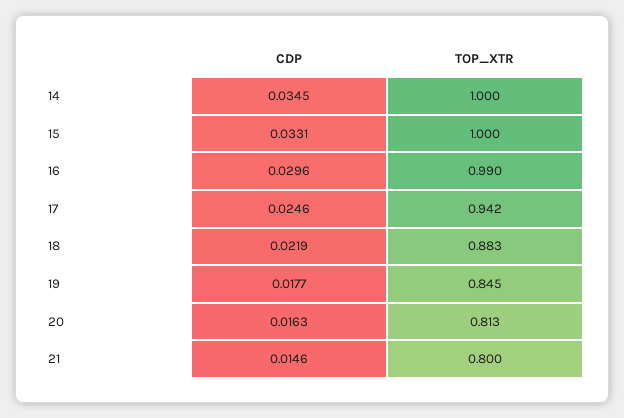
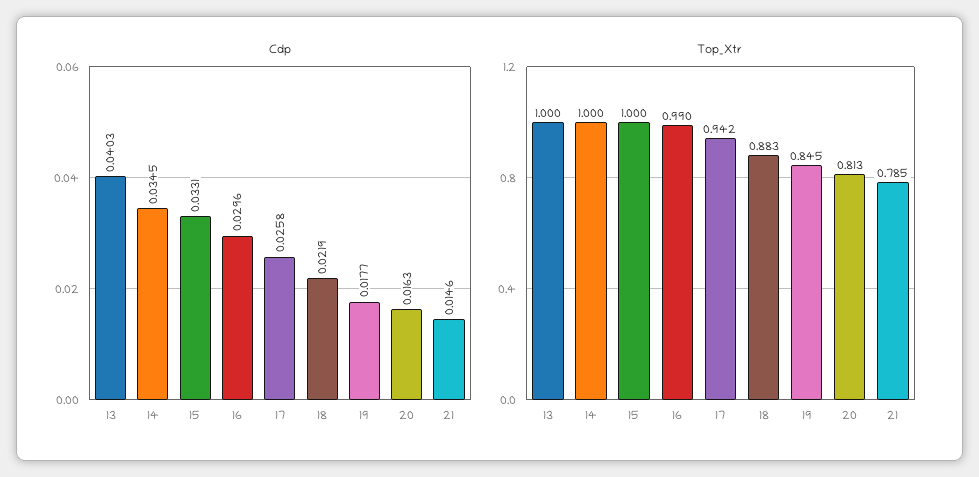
  {
    "CDP": {
      "14": 0.0345,
      "15": 0.0331,
      "16": 0.0296,
-     "17": 0.0246,
+     "17": 0.0258,
      "18": 0.0219,
      "19": 0.0177,
      "20": 0.0163,
-     "21": 0.0146
+     "21": 0.0146,
+     "13": 0.0403
    },
    "TOP_XTR": {
      "14": 1,
      "15": 1,
      "16": 0.99,
      "17": 0.942,
      "18": 0.883,
      "19": 0.845,
      "20": 0.813,
-     "21": 0.8
+     "21": 0.785,
+     "13": 1
    }
  }

